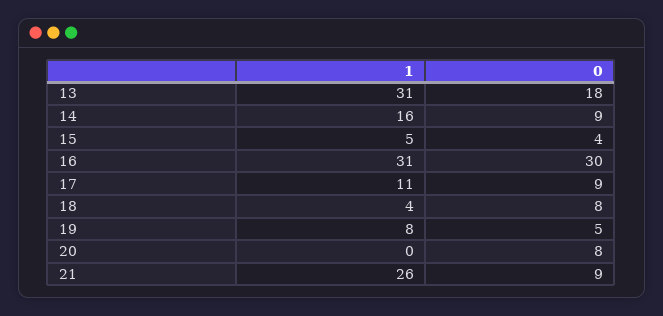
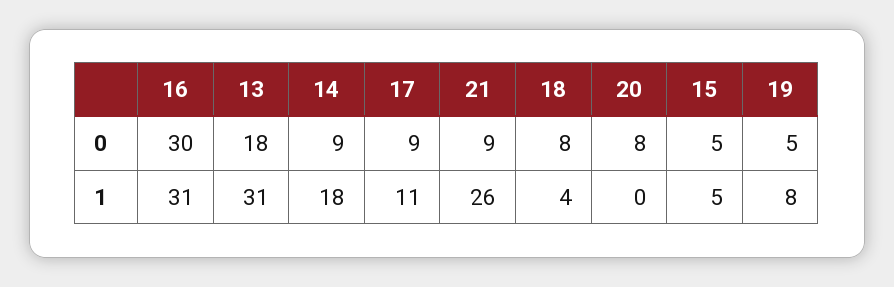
  {
    "1": {
      "13": 31,
-     "14": 16,
+     "14": 18,
      "15": 5,
      "16": 31,
      "17": 11,
      "18": 4,
      "19": 8,
      "20": 0,
      "21": 26
    },
    "0": {
      "13": 18,
      "14": 9,
-     "15": 4,
+     "15": 5,
      "16": 30,
      "17": 9,
      "18": 8,
      "19": 5,
      "20": 8,
      "21": 9
    }
  }

